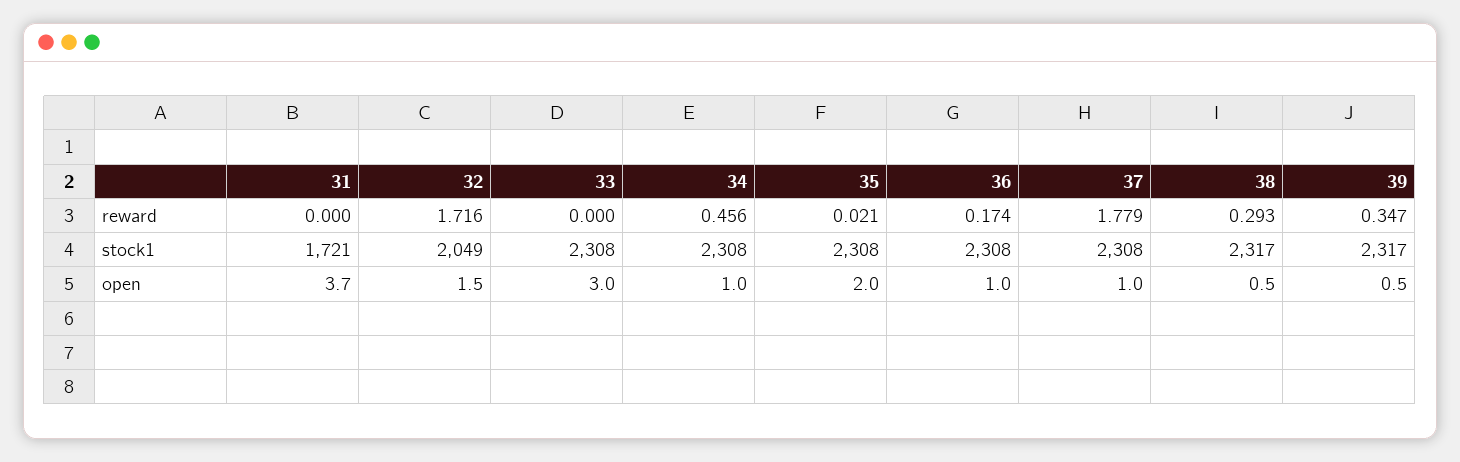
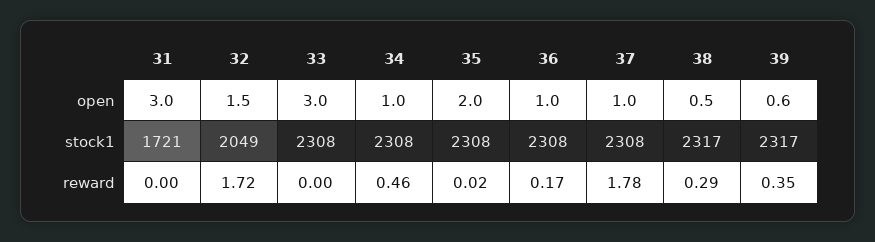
  {
    "31": {
      "reward": 0,
      "stock1": 1721,
-     "open": 3.7
+     "open": 3
    },
    "32": {
      "reward": 1.716,
      "stock1": 2049,
      "open": 1.5
    },
    "33": {
      "reward": 0,
      "stock1": 2308,
      "open": 3
    },
    "34": {
      "reward": 0.456,
      "stock1": 2308,
      "open": 1
    },
    "35": {
      "reward": 0.021,
      "stock1": 2308,
      "open": 2
    },
    "36": {
      "reward": 0.174,
      "stock1": 2308,
      "open": 1
    },
    "37": {
      "reward": 1.779,
      "stock1": 2308,
      "open": 1
    },
    "38": {
      "reward": 0.293,
      "stock1": 2317,
      "open": 0.5
    },
    "39": {
      "reward": 0.347,
      "stock1": 2317,
-     "open": 0.5
+     "open": 0.6
    }
  }

